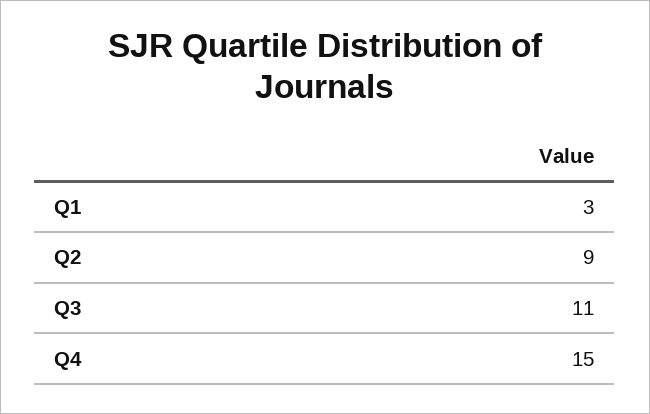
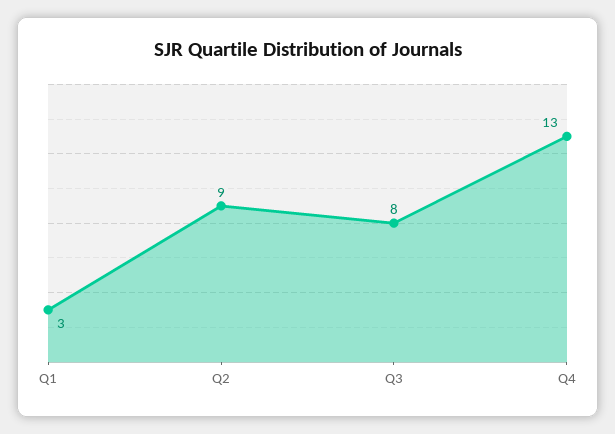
  {
    "Q1": 3,
    "Q2": 9,
-   "Q3": 11,
+   "Q3": 8,
-   "Q4": 15
+   "Q4": 13
  }

